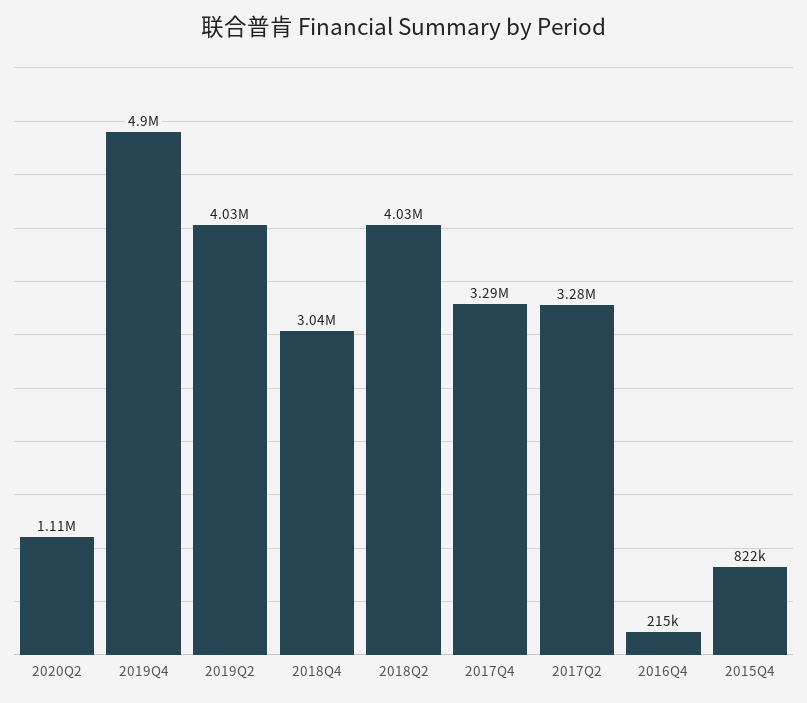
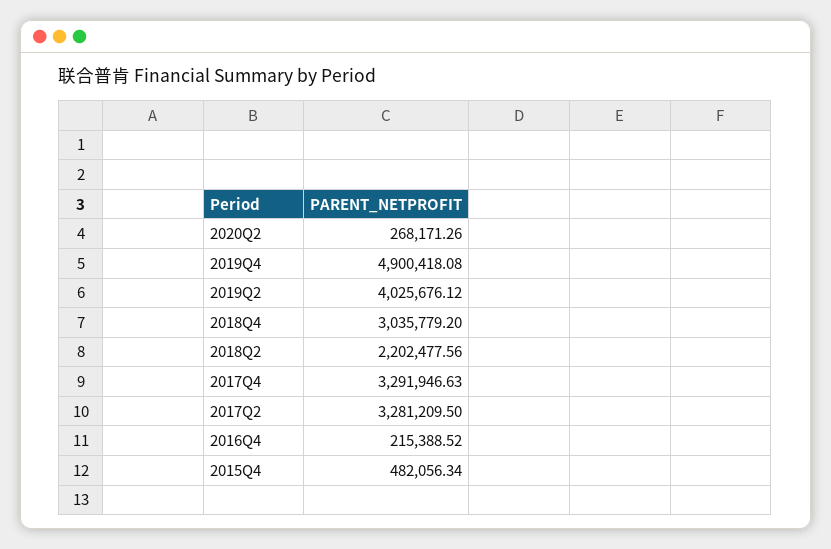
  {
-   "2020Q2": 1110000,
+   "2020Q2": 268171.26,
    "2019Q4": 4900418.08,
    "2019Q2": 4025676.12,
    "2018Q4": 3035779.2,
-   "2018Q2": 4030000,
+   "2018Q2": 2202477.56,
    "2017Q4": 3291946.63,
    "2017Q2": 3281209.5,
    "2016Q4": 215388.52,
-   "2015Q4": 822000
+   "2015Q4": 482056.34
  }

